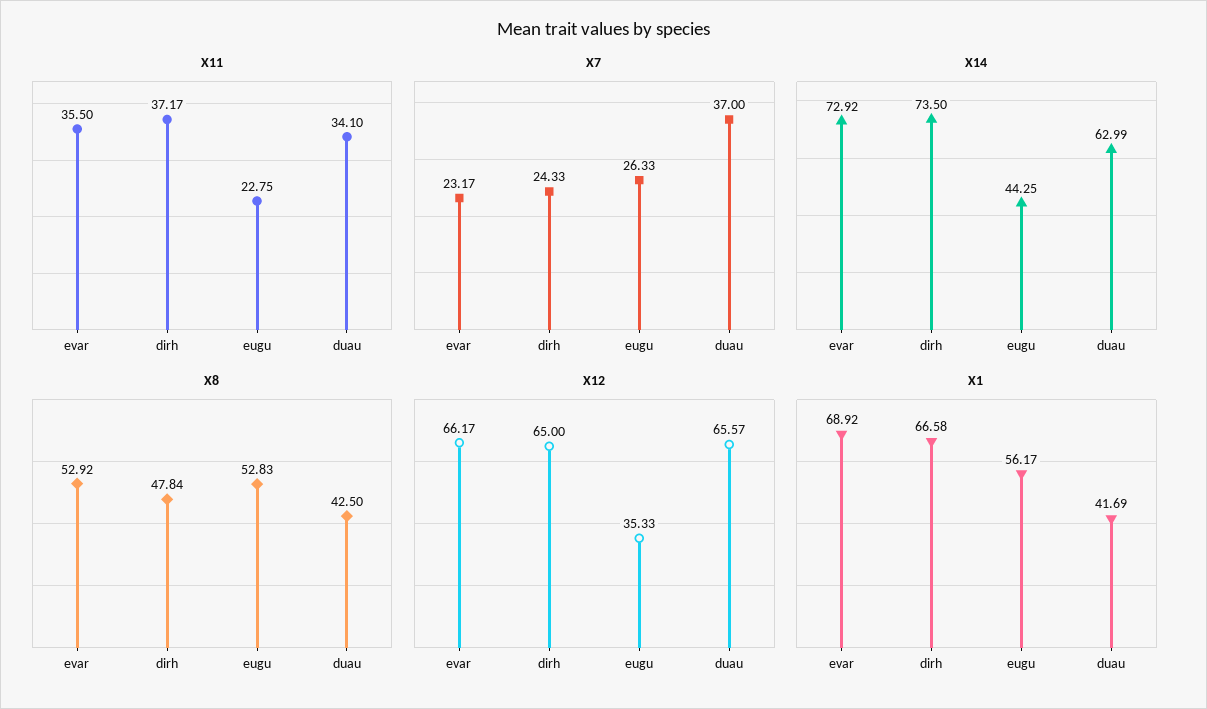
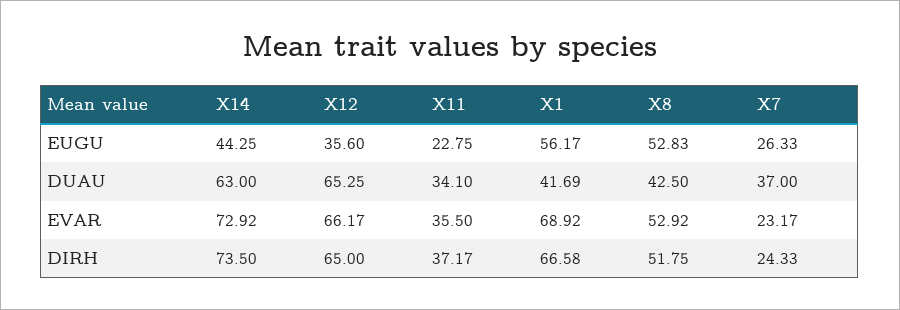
  {
    "X11": {
      "evar": 35.5,
      "dirh": 37.17,
      "eugu": 22.75,
      "duau": 34.1
    },
    "X7": {
      "evar": 23.17,
      "dirh": 24.33,
      "eugu": 26.33,
      "duau": 37
    },
    "X14": {
      "evar": 72.92,
      "dirh": 73.5,
      "eugu": 44.25,
-     "duau": 62.99
+     "duau": 63
    },
    "X8": {
      "evar": 52.92,
-     "dirh": 47.84,
+     "dirh": 51.75,
      "eugu": 52.83,
      "duau": 42.5
    },
    "X12": {
      "evar": 66.17,
      "dirh": 65,
-     "eugu": 35.33,
+     "eugu": 35.6,
-     "duau": 65.57
+     "duau": 65.25
    },
    "X1": {
      "evar": 68.92,
      "dirh": 66.58,
      "eugu": 56.17,
      "duau": 41.69
    }
  }

